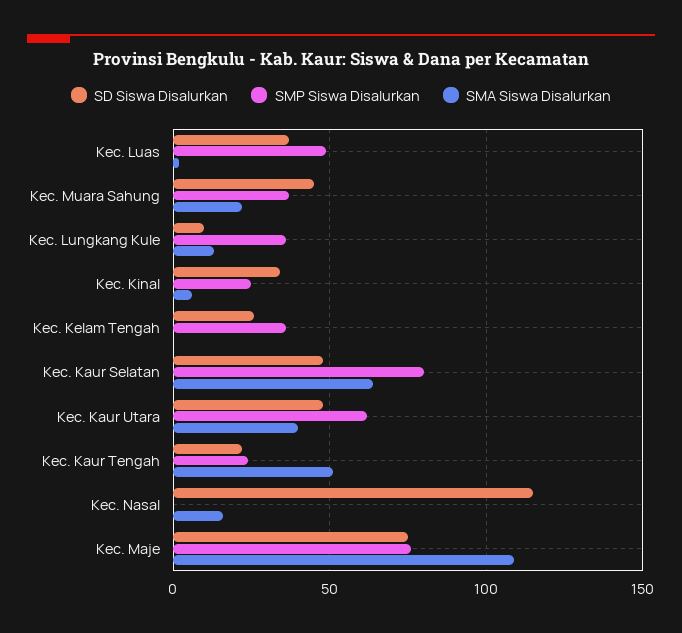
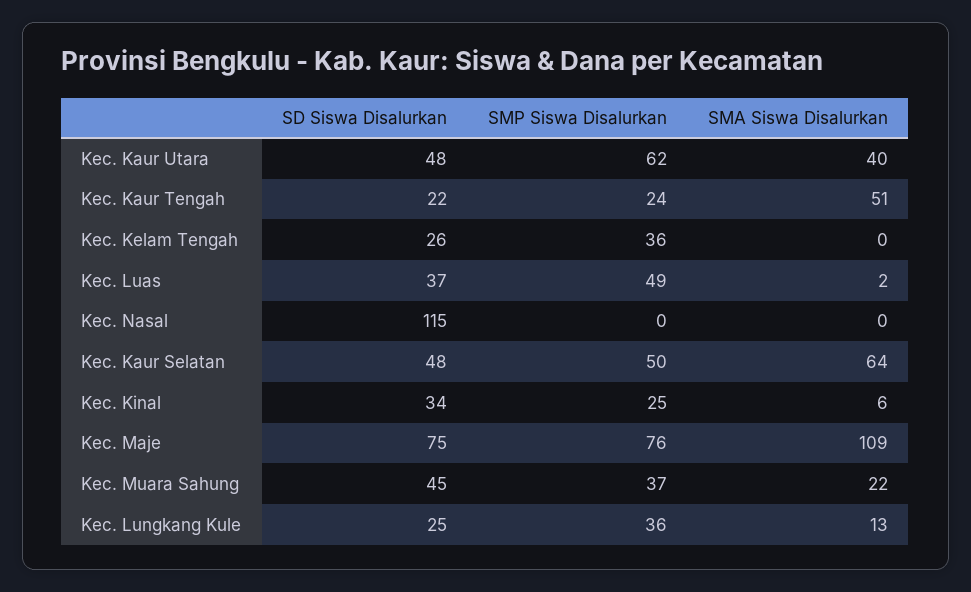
  {
    "SD Siswa Disalurkan": {
      "Kec. Luas": 37,
      "Kec. Muara Sahung": 45,
-     "Kec. Lungkang Kule": 10,
+     "Kec. Lungkang Kule": 25,
      "Kec. Kinal": 34,
      "Kec. Kelam Tengah": 26,
      "Kec. Kaur Selatan": 48,
      "Kec. Kaur Utara": 48,
      "Kec. Kaur Tengah": 22,
      "Kec. Nasal": 115,
      "Kec. Maje": 75
    },
    "SMP Siswa Disalurkan": {
      "Kec. Luas": 49,
      "Kec. Muara Sahung": 37,
      "Kec. Lungkang Kule": 36,
      "Kec. Kinal": 25,
      "Kec. Kelam Tengah": 36,
-     "Kec. Kaur Selatan": 80,
+     "Kec. Kaur Selatan": 50,
      "Kec. Kaur Utara": 62,
      "Kec. Kaur Tengah": 24,
      "Kec. Nasal": 0,
      "Kec. Maje": 76
    },
    "SMA Siswa Disalurkan": {
      "Kec. Luas": 2,
      "Kec. Muara Sahung": 22,
      "Kec. Lungkang Kule": 13,
      "Kec. Kinal": 6,
      "Kec. Kelam Tengah": 0,
      "Kec. Kaur Selatan": 64,
      "Kec. Kaur Utara": 40,
      "Kec. Kaur Tengah": 51,
-     "Kec. Nasal": 15,
+     "Kec. Nasal": 0,
      "Kec. Maje": 109
    }
  }

